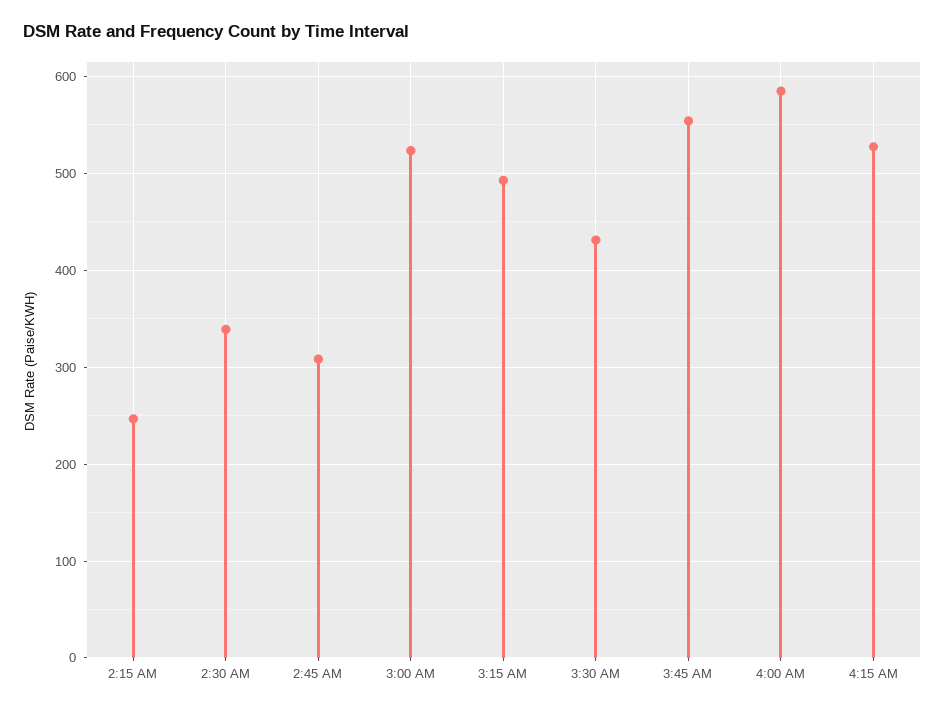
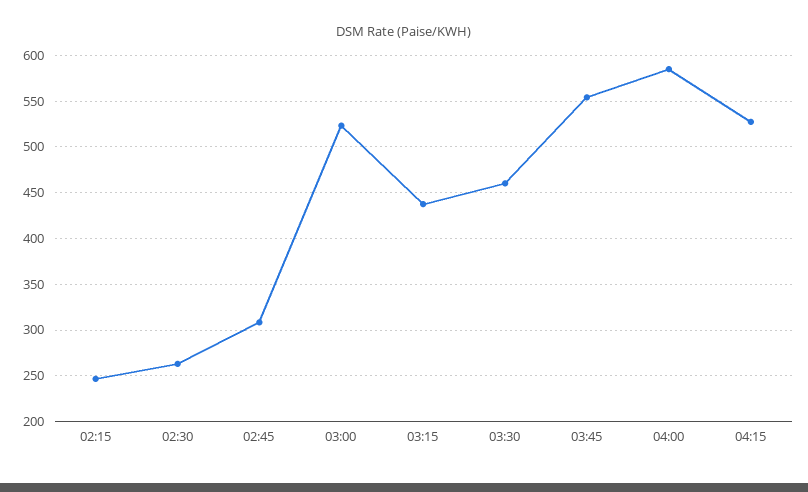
  {
    "2:15 AM": 250,
-   "2:30 AM": 340,
+   "2:30 AM": 260,
    "2:45 AM": 310,
    "3:00 AM": 520,
-   "3:15 AM": 490,
+   "3:15 AM": 440,
-   "3:30 AM": 430,
+   "3:30 AM": 460,
    "3:45 AM": 550,
    "4:00 AM": 580,
    "4:15 AM": 530
  }

